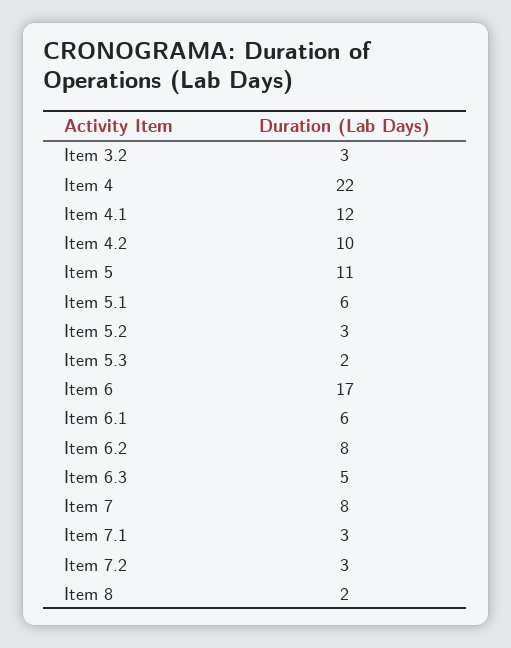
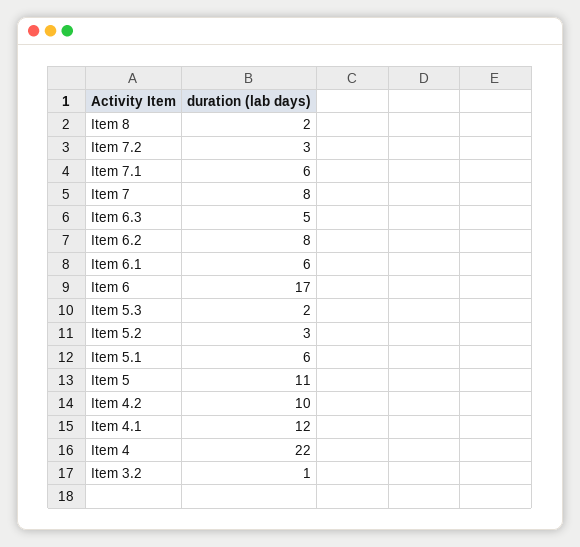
  {
-   "Item 3.2": 3,
+   "Item 3.2": 1,
    "Item 4": 22,
    "Item 4.1": 12,
    "Item 4.2": 10,
    "Item 5": 11,
    "Item 5.1": 6,
    "Item 5.2": 3,
    "Item 5.3": 2,
    "Item 6": 17,
    "Item 6.1": 6,
    "Item 6.2": 8,
    "Item 6.3": 5,
    "Item 7": 8,
-   "Item 7.1": 3,
+   "Item 7.1": 6,
    "Item 7.2": 3,
    "Item 8": 2
  }

